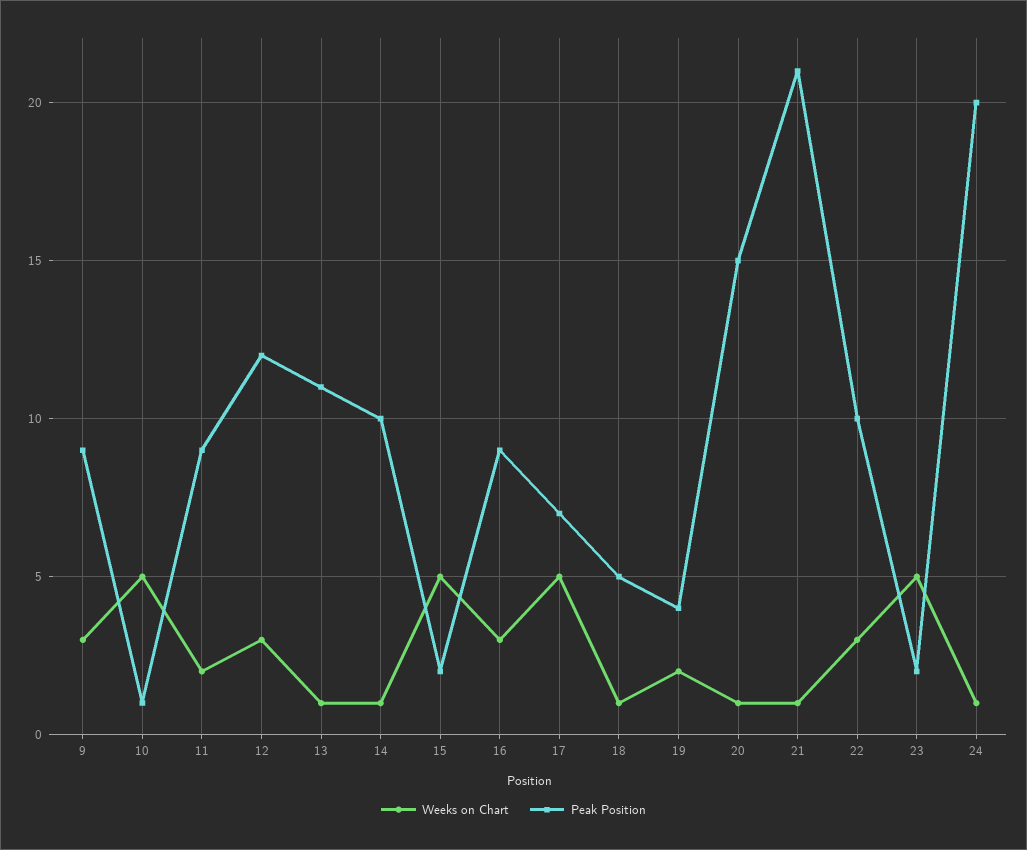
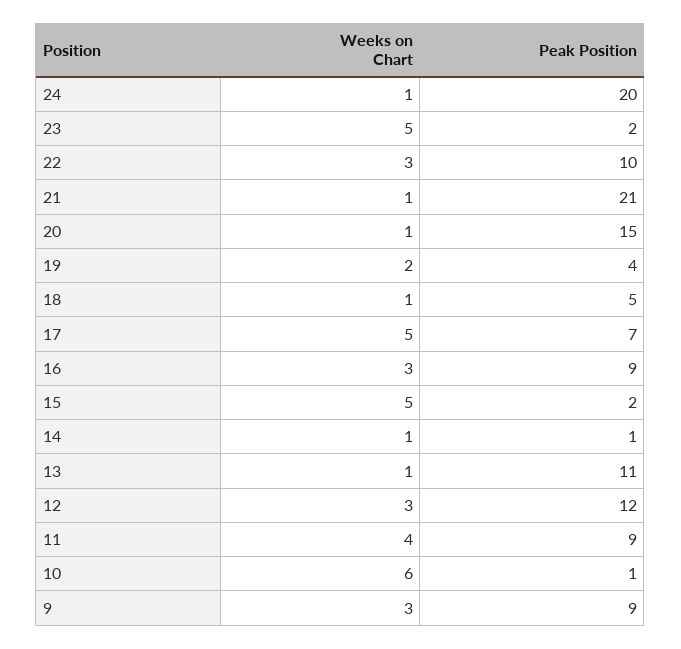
  {
    "Weeks on Chart": {
      "9": 3,
-     "10": 5,
+     "10": 6,
-     "11": 2,
+     "11": 4,
      "12": 3,
      "13": 1,
      "14": 1,
      "15": 5,
      "16": 3,
      "17": 5,
      "18": 1,
      "19": 2,
      "20": 1,
      "21": 1,
      "22": 3,
      "23": 5,
      "24": 1
    },
    "Peak Position": {
      "9": 9,
      "10": 1,
      "11": 9,
      "12": 12,
      "13": 11,
-     "14": 10,
+     "14": 1,
      "15": 2,
      "16": 9,
      "17": 7,
      "18": 5,
      "19": 4,
      "20": 15,
      "21": 21,
      "22": 10,
      "23": 2,
      "24": 20
    }
  }

